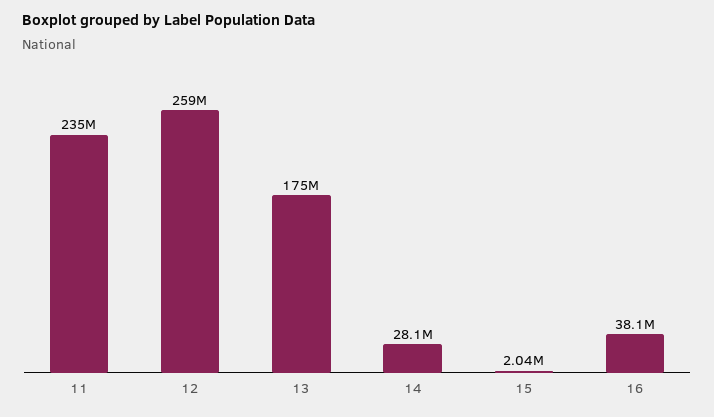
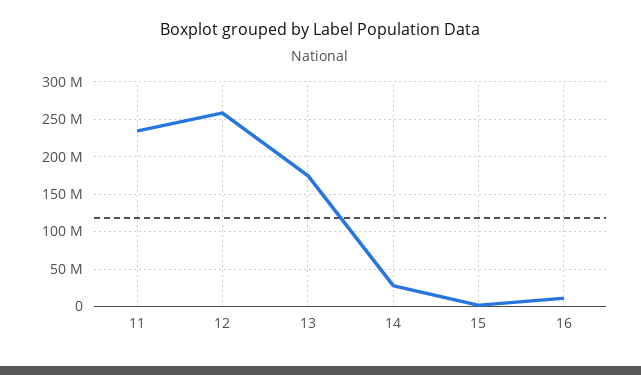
  {
    "11": 235000000,
    "12": 259000000,
    "13": 175000000,
    "14": 28100000,
    "15": 2040000,
-   "16": 38100000
+   "16": 10000000
  }

